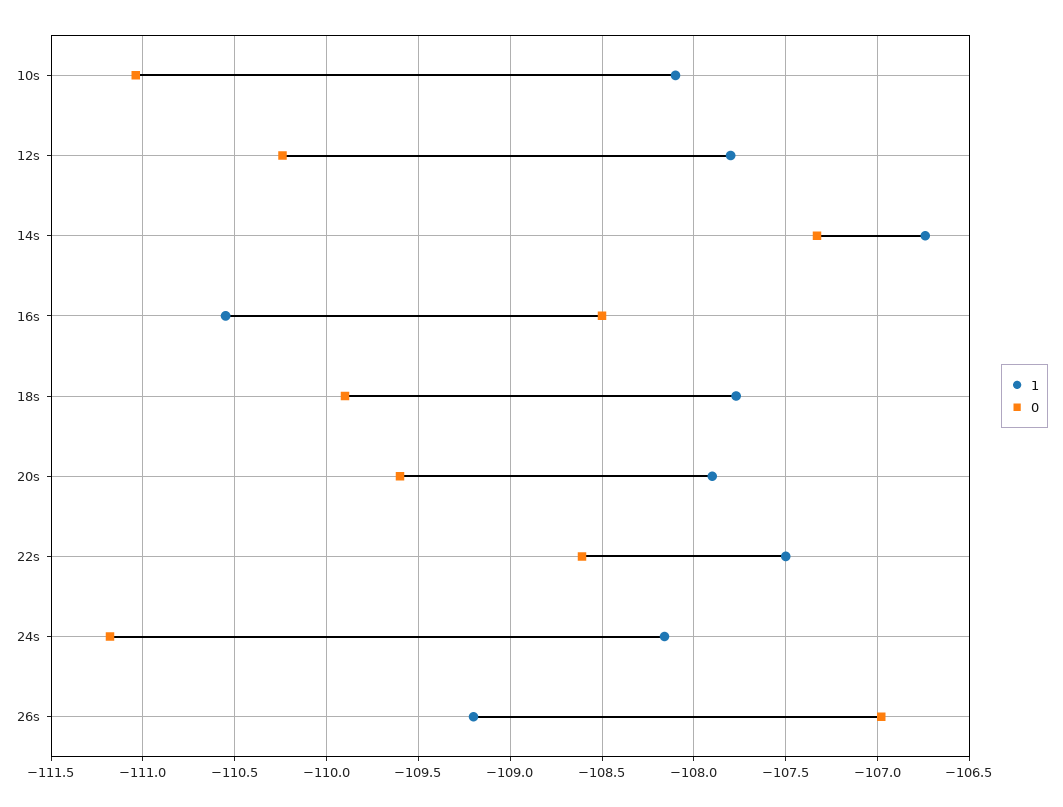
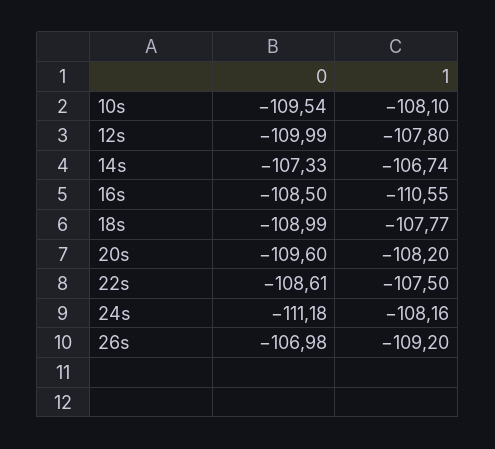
  {
    "1": {
      "10s": -108.1,
      "12s": -107.8,
      "14s": -106.74,
      "16s": -110.55,
      "18s": -107.77,
-     "20s": -107.9,
+     "20s": -108.2,
      "22s": -107.5,
      "24s": -108.16,
      "26s": -109.2
    },
    "0": {
-     "10s": -111.05,
+     "10s": -109.54,
-     "12s": -110.25,
+     "12s": -109.99,
      "14s": -107.33,
      "16s": -108.5,
-     "18s": -109.9,
+     "18s": -108.99,
      "20s": -109.6,
      "22s": -108.61,
      "24s": -111.18,
      "26s": -106.98
    }
  }

